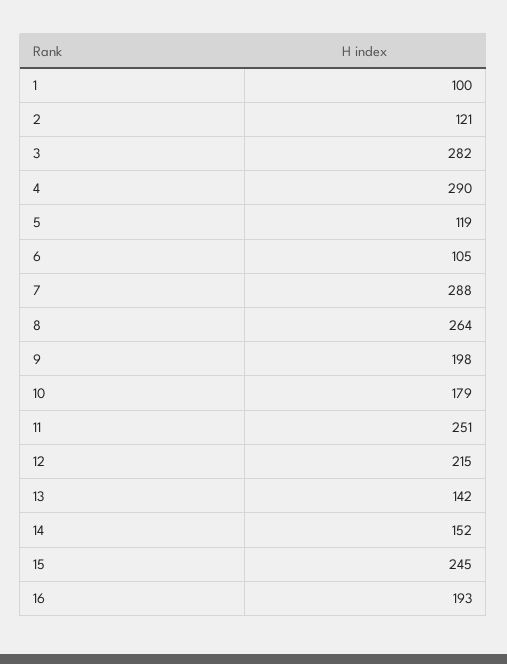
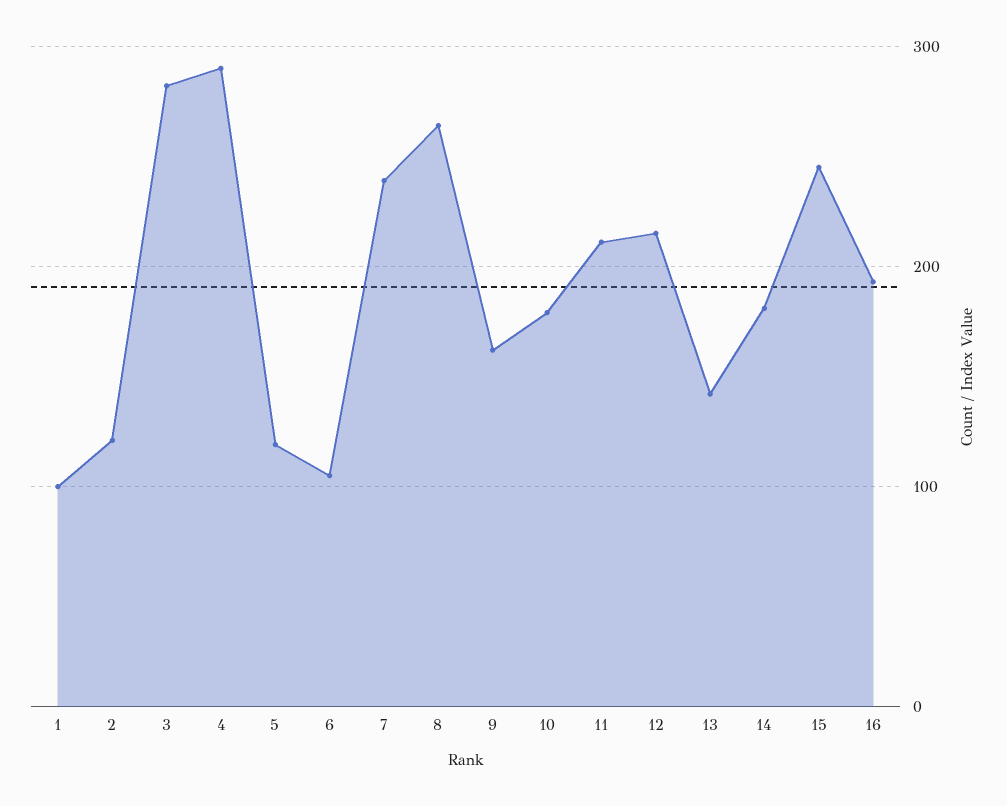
  {
    "1": 100,
    "2": 121,
    "3": 282,
    "4": 290,
    "5": 119,
    "6": 105,
-   "7": 288,
+   "7": 240,
    "8": 264,
-   "9": 198,
+   "9": 160,
    "10": 179,
-   "11": 251,
+   "11": 210,
    "12": 215,
    "13": 142,
-   "14": 152,
+   "14": 180,
    "15": 245,
    "16": 193
  }

